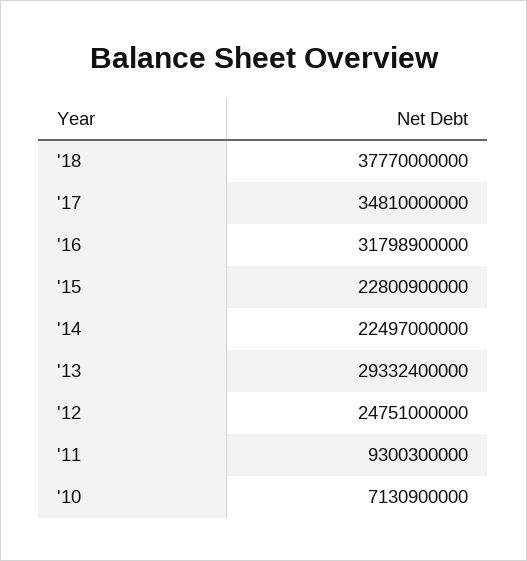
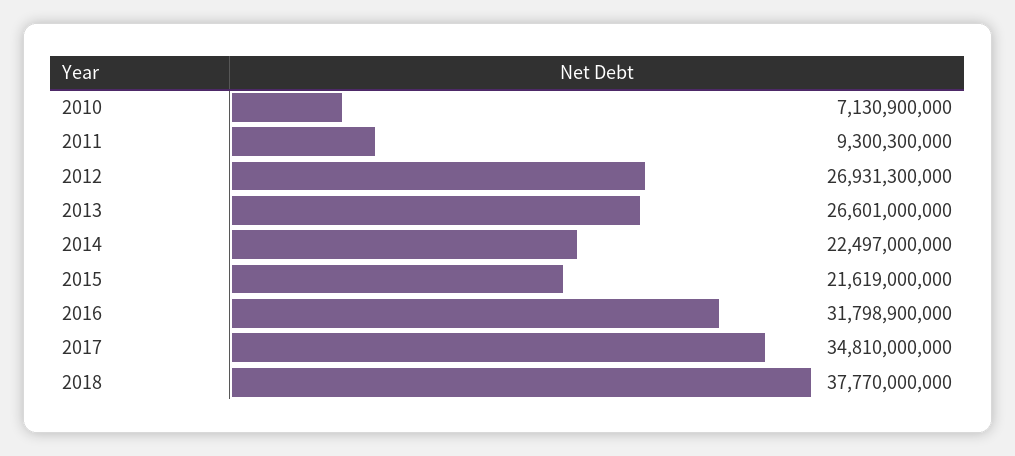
  {
    "'18": 37770000000,
    "'17": 34810000000,
    "'16": 31798900000,
-   "'15": 22800900000,
+   "'15": 21619000000,
    "'14": 22497000000,
-   "'13": 29332400000,
+   "'13": 26601000000,
-   "'12": 24751000000,
+   "'12": 26931300000,
    "'11": 9300300000,
    "'10": 7130900000
  }

